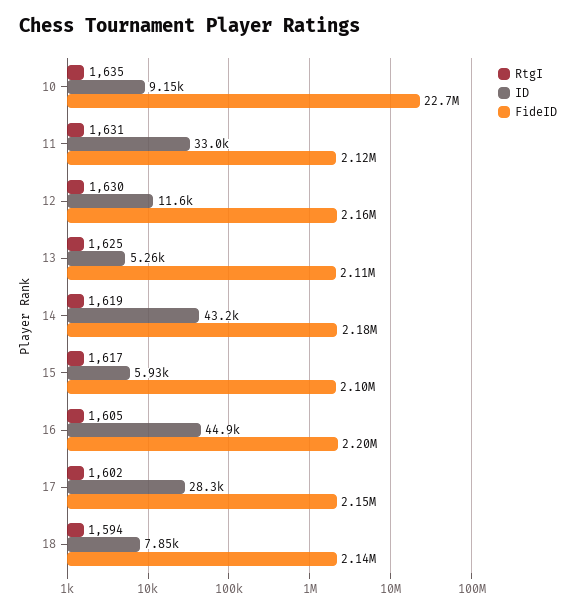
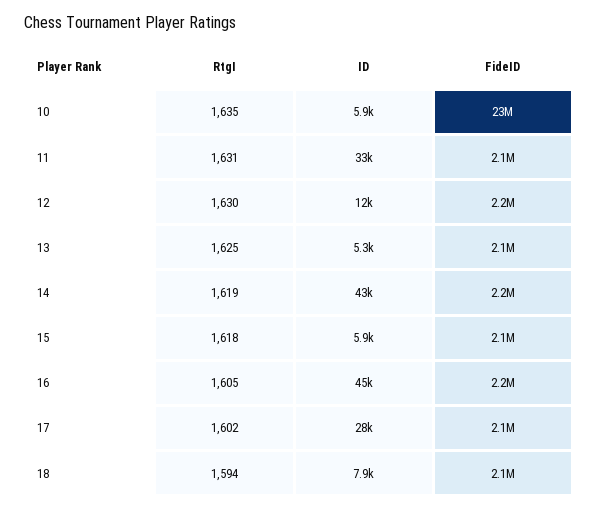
  {
    "RtgI": {
      "10": 1635,
      "11": 1631,
      "12": 1630,
      "13": 1625,
      "14": 1619,
-     "15": 1617,
+     "15": 1618,
      "16": 1605,
      "17": 1602,
      "18": 1594
    },
    "ID": {
-     "10": 9150,
+     "10": 5900,
      "11": 33000,
      "12": 11600,
      "13": 5260,
      "14": 43200,
      "15": 5930,
      "16": 44900,
      "17": 28300,
      "18": 7850
    },
    "FideID": {
      "10": 22700000,
      "11": 2120000,
      "12": 2160000,
      "13": 2110000,
      "14": 2180000,
      "15": 2100000,
      "16": 2200000,
      "17": 2150000,
      "18": 2140000
    }
  }

